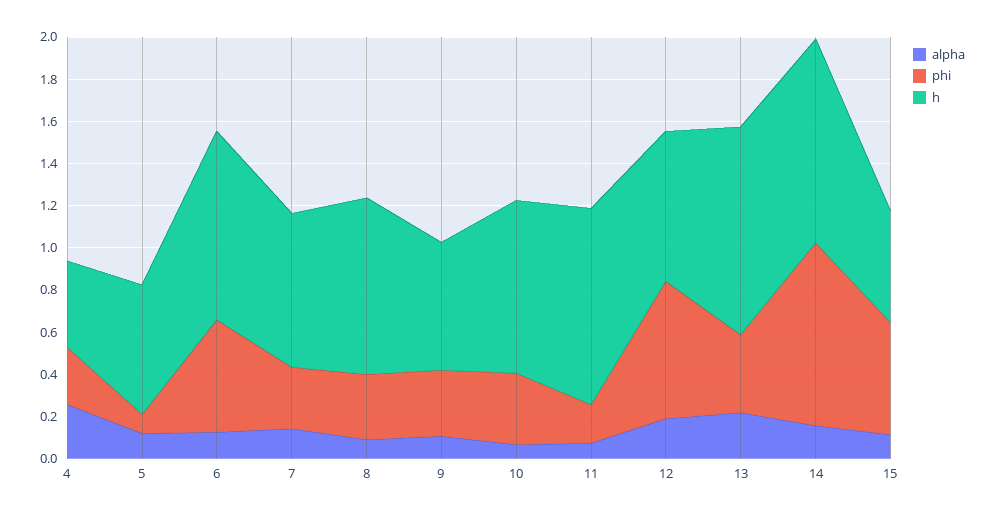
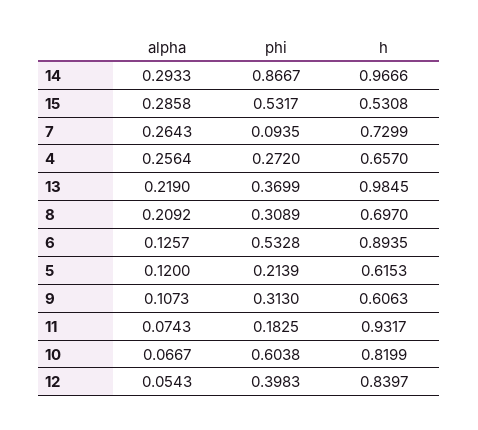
  {
    "alpha": {
      "4": 0.2564,
      "5": 0.12,
      "6": 0.1257,
-     "7": 0.15,
+     "7": 0.2643,
-     "8": 0.1,
+     "8": 0.2092,
      "9": 0.1073,
      "10": 0.0667,
      "11": 0.0743,
-     "12": 0.2,
+     "12": 0.0543,
      "13": 0.219,
-     "14": 0.15,
+     "14": 0.2933,
-     "15": 0.1
+     "15": 0.2858
    },
    "phi": {
      "4": 0.272,
-     "5": 0.1,
+     "5": 0.2139,
      "6": 0.5328,
-     "7": 0.3,
+     "7": 0.0935,
      "8": 0.3089,
      "9": 0.313,
-     "10": 0.35,
+     "10": 0.6038,
      "11": 0.1825,
-     "12": 0.65,
+     "12": 0.3983,
      "13": 0.3699,
      "14": 0.8667,
      "15": 0.5317
    },
    "h": {
-     "4": 0.4,
+     "4": 0.657,
      "5": 0.6153,
      "6": 0.8935,
      "7": 0.7299,
-     "8": 0.85,
+     "8": 0.697,
      "9": 0.6063,
      "10": 0.8199,
      "11": 0.9317,
-     "12": 0.7,
+     "12": 0.8397,
      "13": 0.9845,
      "14": 0.9666,
      "15": 0.5308
    }
  }

